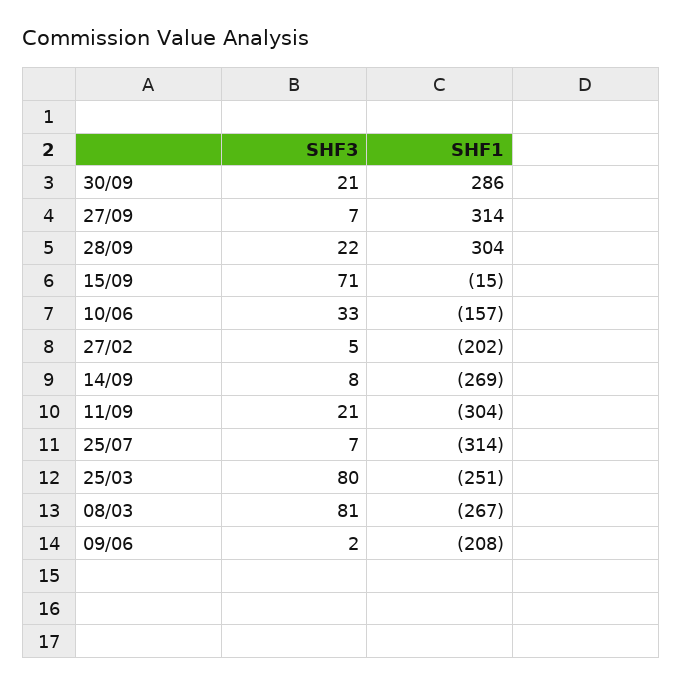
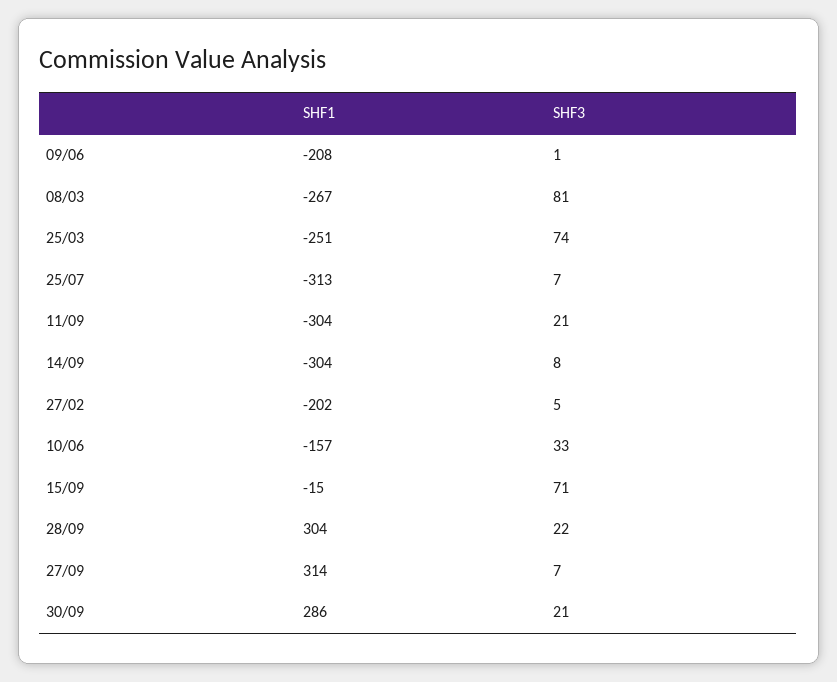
  {
    "SHF3": {
      "30/09": 21,
      "27/09": 7,
      "28/09": 22,
      "15/09": 71,
      "10/06": 33,
      "27/02": 5,
      "14/09": 8,
      "11/09": 21,
      "25/07": 7,
-     "25/03": 80,
+     "25/03": 74,
      "08/03": 81,
-     "09/06": 2
+     "09/06": 1
    },
    "SHF1": {
      "30/09": 286,
      "27/09": 314,
      "28/09": 304,
      "15/09": -15,
      "10/06": -157,
      "27/02": -202,
-     "14/09": -269,
+     "14/09": -304,
      "11/09": -304,
-     "25/07": -314,
+     "25/07": -313,
      "25/03": -251,
      "08/03": -267,
      "09/06": -208
    }
  }

